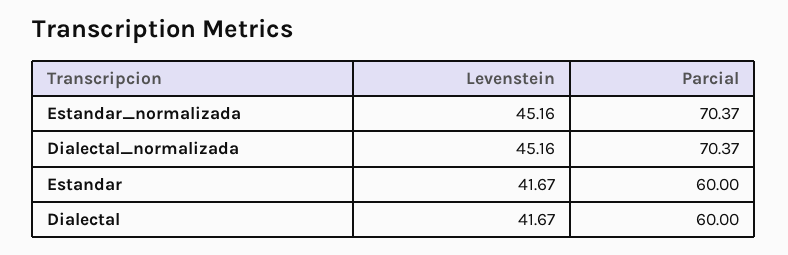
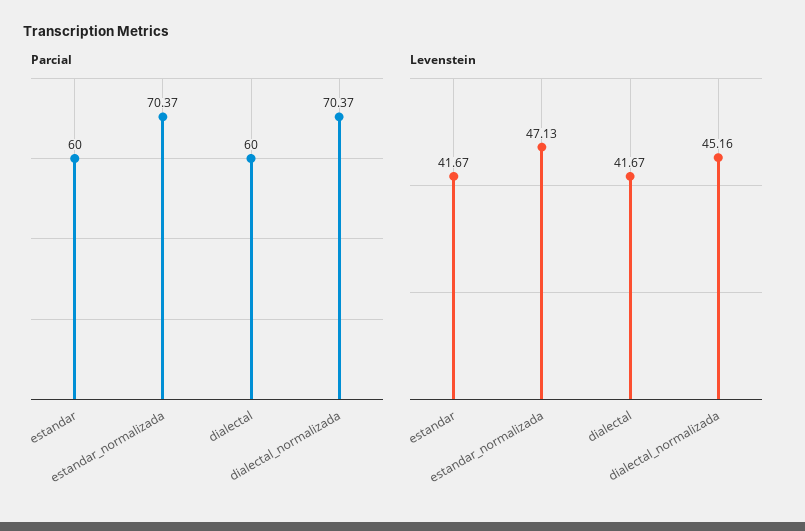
  {
    "Levenstein": {
-     "Estandar_normalizada": 45.16,
+     "Estandar_normalizada": 47.13,
      "Dialectal_normalizada": 45.16,
      "Estandar": 41.67,
      "Dialectal": 41.67
    },
    "Parcial": {
      "Estandar_normalizada": 70.37,
      "Dialectal_normalizada": 70.37,
      "Estandar": 60,
      "Dialectal": 60
    }
  }

